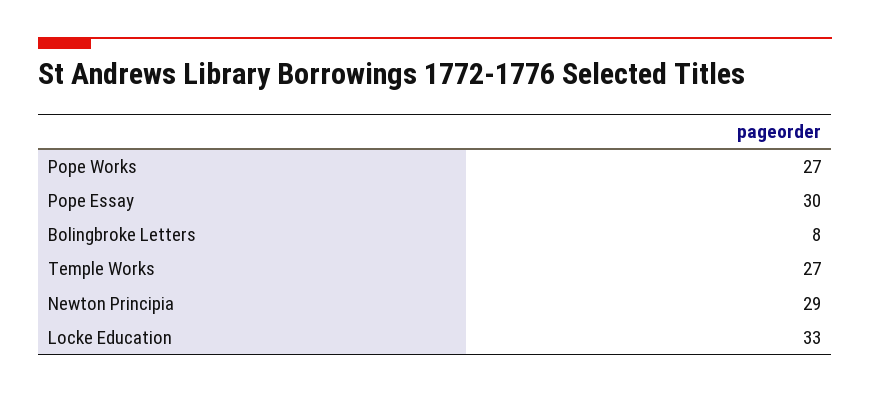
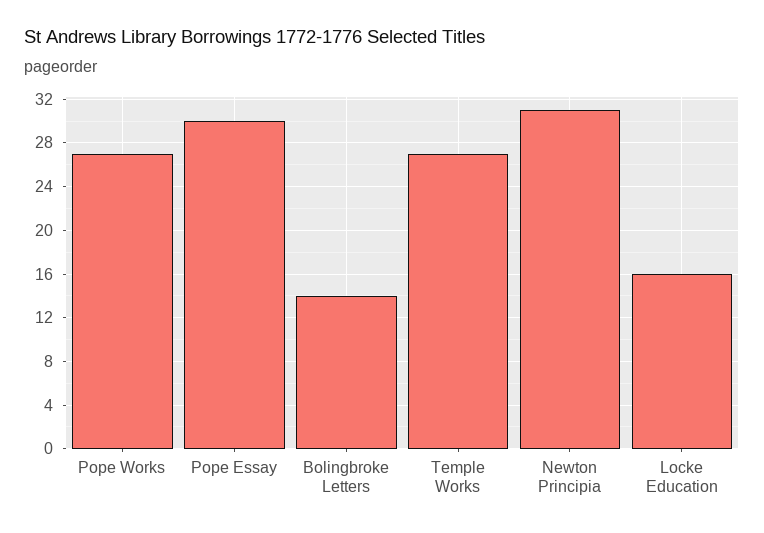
  {
    "Pope Works": 27,
    "Pope Essay": 30,
-   "Bolingbroke Letters": 8,
+   "Bolingbroke Letters": 14,
    "Temple Works": 27,
-   "Newton Principia": 29,
+   "Newton Principia": 31,
-   "Locke Education": 33
+   "Locke Education": 16
  }

